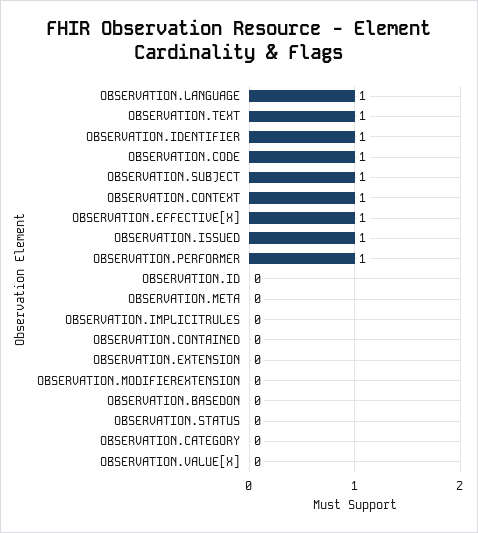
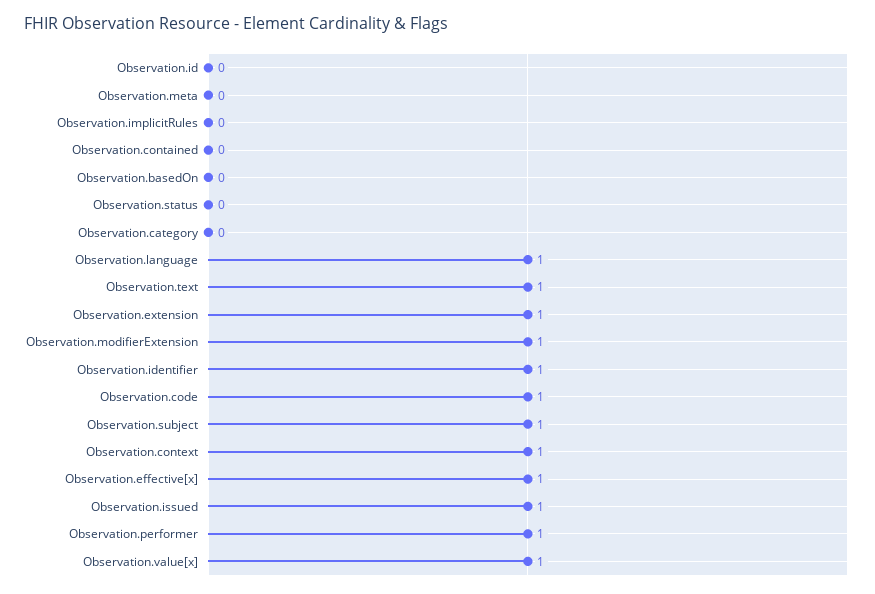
  {
    "OBSERVATION.LANGUAGE": 1,
    "OBSERVATION.TEXT": 1,
    "OBSERVATION.IDENTIFIER": 1,
    "OBSERVATION.CODE": 1,
    "OBSERVATION.SUBJECT": 1,
    "OBSERVATION.CONTEXT": 1,
    "OBSERVATION.EFFECTIVE[X]": 1,
    "OBSERVATION.ISSUED": 1,
    "OBSERVATION.PERFORMER": 1,
    "OBSERVATION.ID": 0,
    "OBSERVATION.META": 0,
    "OBSERVATION.IMPLICITRULES": 0,
    "OBSERVATION.CONTAINED": 0,
-   "OBSERVATION.EXTENSION": 0,
+   "OBSERVATION.EXTENSION": 1,
-   "OBSERVATION.MODIFIEREXTENSION": 0,
+   "OBSERVATION.MODIFIEREXTENSION": 1,
    "OBSERVATION.BASEDON": 0,
    "OBSERVATION.STATUS": 0,
    "OBSERVATION.CATEGORY": 0,
-   "OBSERVATION.VALUE[X]": 0
+   "OBSERVATION.VALUE[X]": 1
  }

